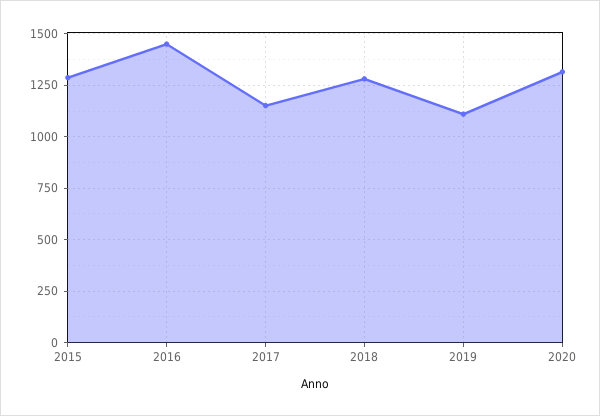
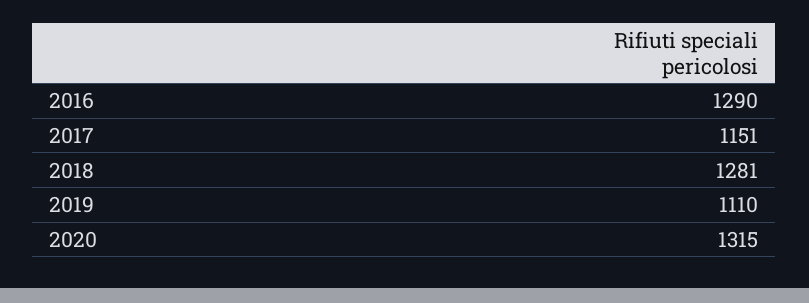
  {
-   "2015": 1300,
-   "2016": 1450,
+   "2016": 1290,
    "2017": 1151,
    "2018": 1281,
    "2019": 1110,
    "2020": 1315
  }

